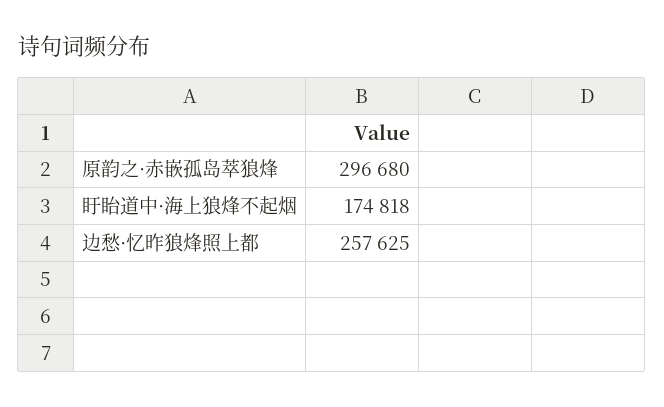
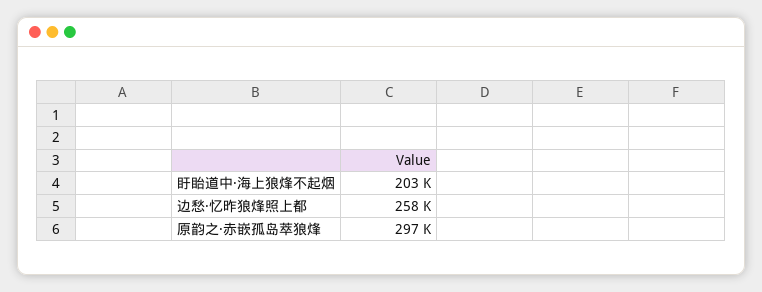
  {
    "原韵之·赤嵌孤岛萃狼烽": 296680,
-   "盱眙道中·海上狼烽不起烟": 174818,
+   "盱眙道中·海上狼烽不起烟": 203000,
    "边愁·忆昨狼烽照上都": 257625
  }

